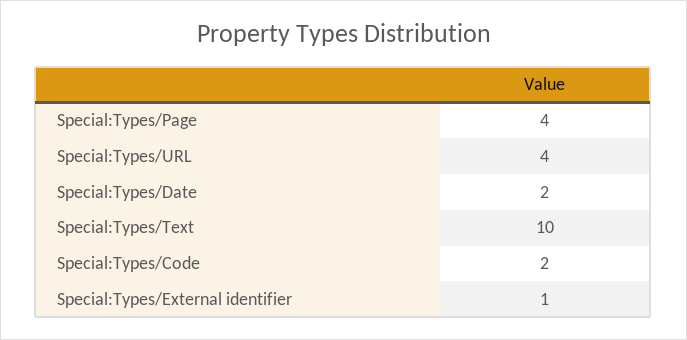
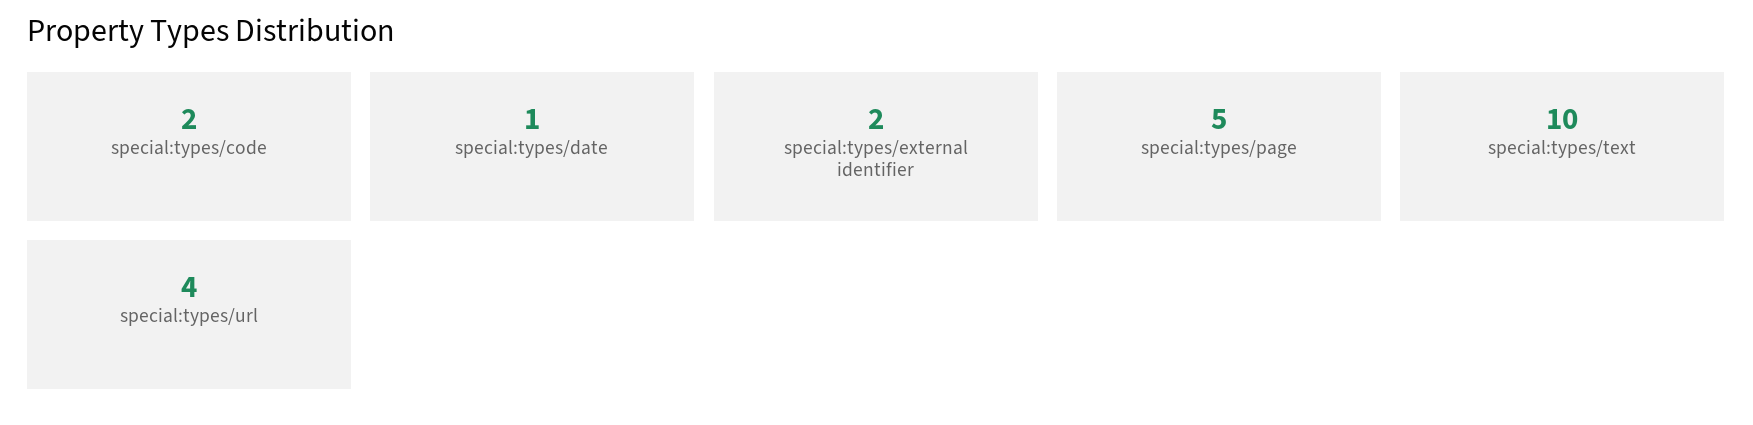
  {
-   "Special:Types/Page": 4,
+   "Special:Types/Page": 5,
    "Special:Types/URL": 4,
-   "Special:Types/Date": 2,
+   "Special:Types/Date": 1,
    "Special:Types/Text": 10,
    "Special:Types/Code": 2,
-   "Special:Types/External identifier": 1
+   "Special:Types/External identifier": 2
  }

